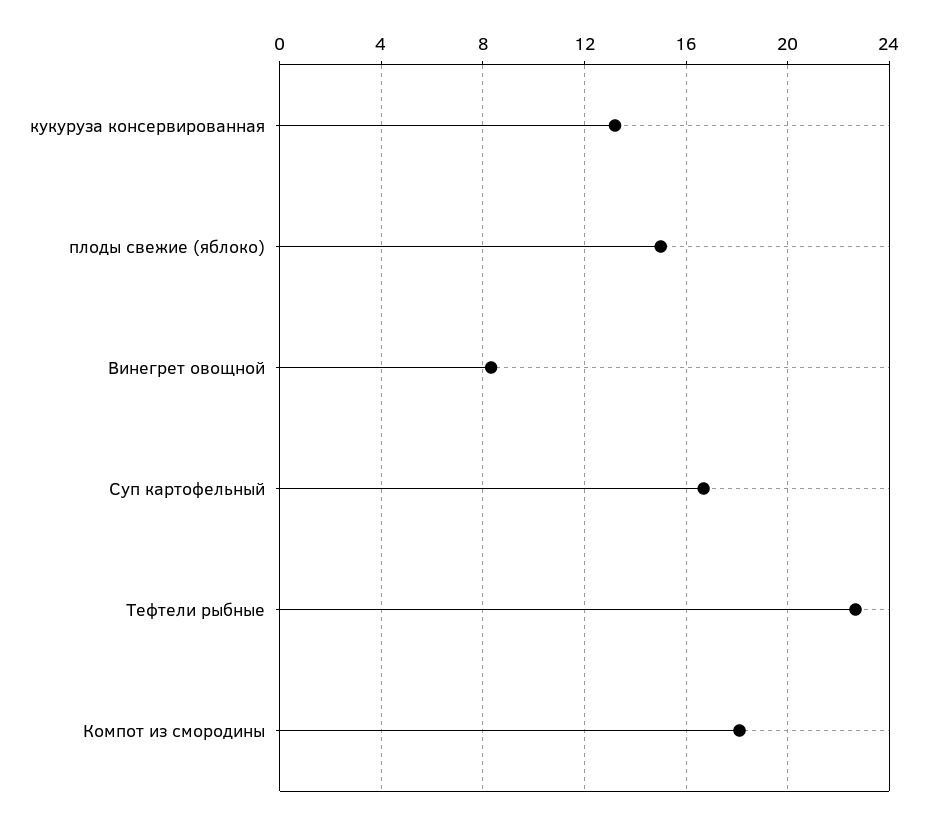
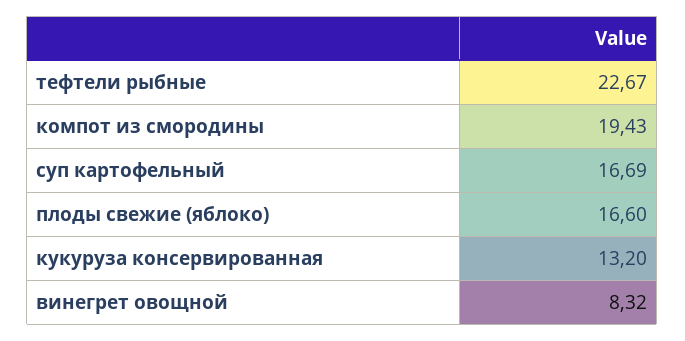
  {
    "кукуруза консервированная": 13.2,
-   "плоды свежие (яблоко)": 15,
+   "плоды свежие (яблоко)": 16.6,
    "Винегрет овощной": 8.32,
    "Суп картофельный": 16.69,
    "Тефтели рыбные": 22.67,
-   "Компот из смородины": 18
+   "Компот из смородины": 19.43
  }

